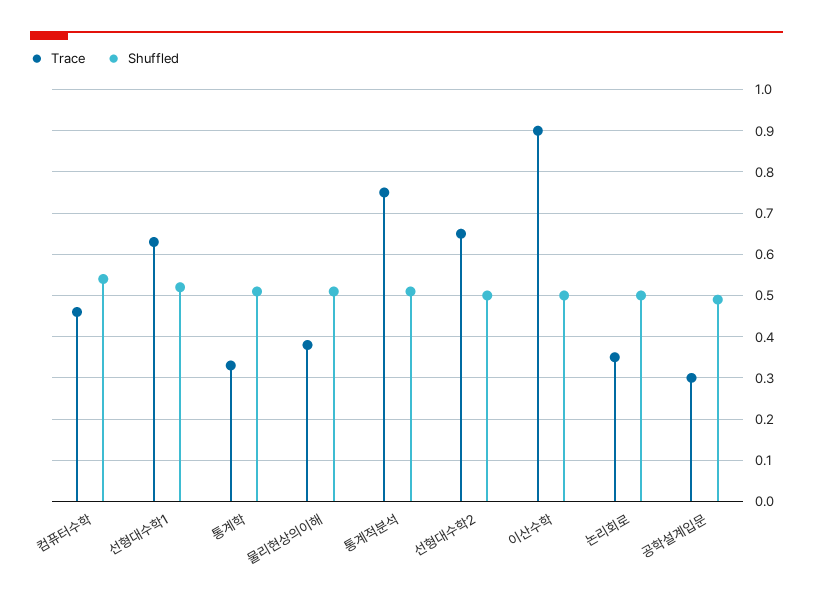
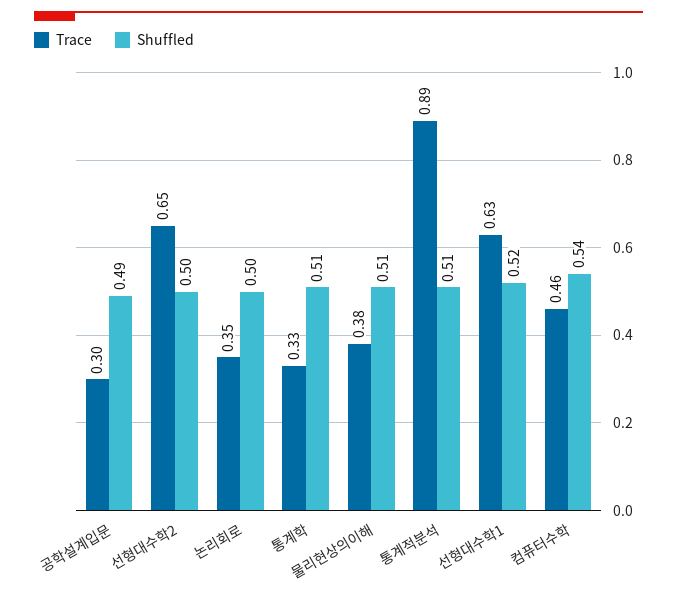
  {
    "Trace": {
      "컴퓨터수학": 0.46,
      "선형대수학1": 0.63,
      "통계학": 0.33,
      "물리현상의이해": 0.38,
-     "통계적분석": 0.75,
+     "통계적분석": 0.89,
      "선형대수학2": 0.65,
-     "이산수학": 0.9,
      "논리회로": 0.35,
      "공학설계입문": 0.3
    },
    "Shuffled": {
      "컴퓨터수학": 0.54,
      "선형대수학1": 0.52,
      "통계학": 0.51,
      "물리현상의이해": 0.51,
      "통계적분석": 0.51,
      "선형대수학2": 0.5,
-     "이산수학": 0.5,
      "논리회로": 0.5,
      "공학설계입문": 0.49
    }
  }

